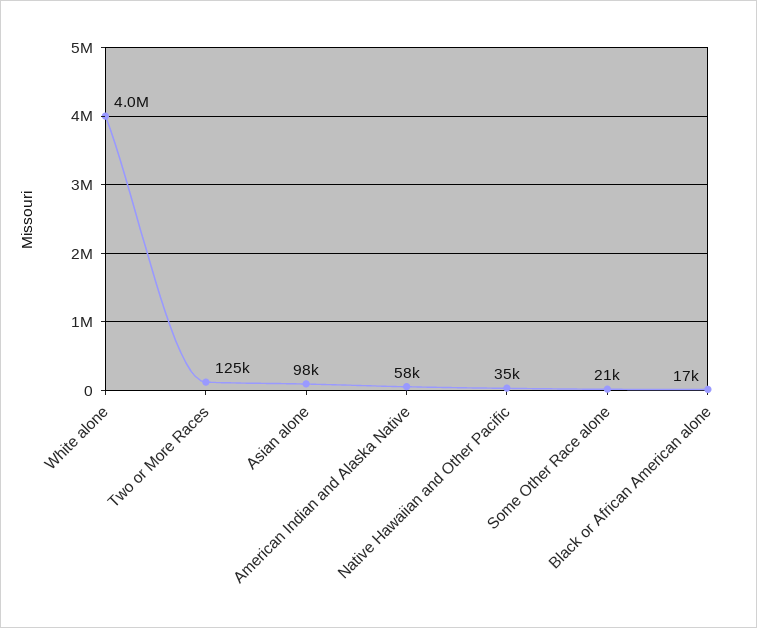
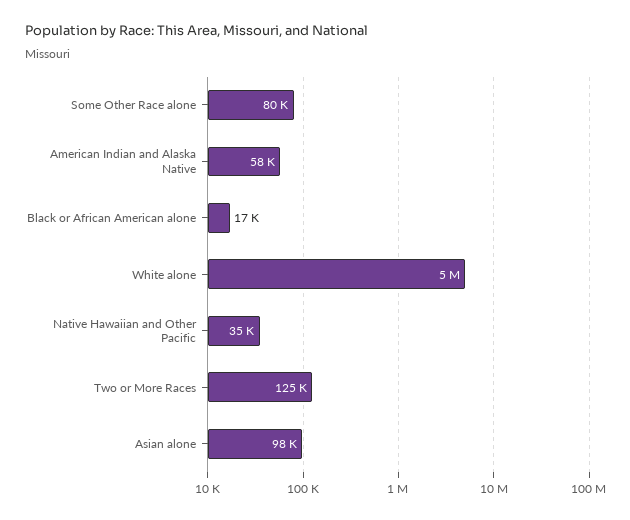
  {
-   "White alone": 4000000,
+   "White alone": 5000000,
    "Two or More Races": 125000,
    "Asian alone": 98000,
    "American Indian and Alaska Native": 58000,
    "Native Hawaiian and Other Pacific": 35000,
-   "Some Other Race alone": 21000,
+   "Some Other Race alone": 80000,
    "Black or African American alone": 17000
  }

